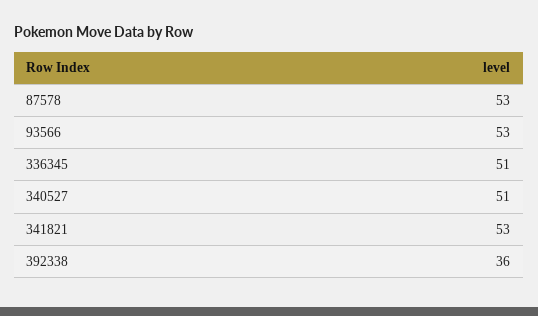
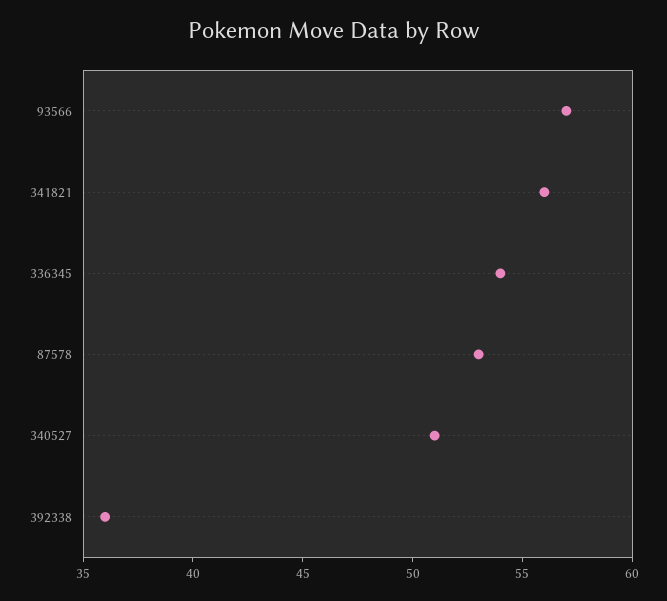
  {
    "87578": 53,
-   "93566": 53,
+   "93566": 57,
-   "336345": 51,
+   "336345": 54,
    "340527": 51,
-   "341821": 53,
+   "341821": 56,
    "392338": 36
  }

